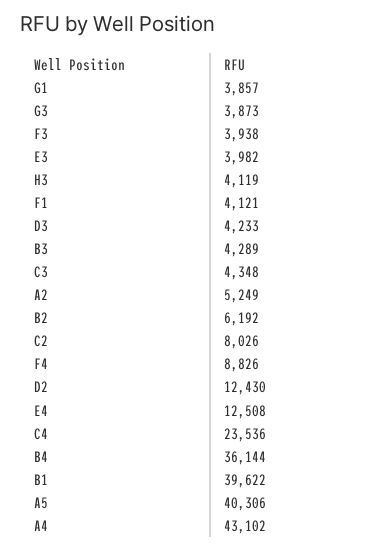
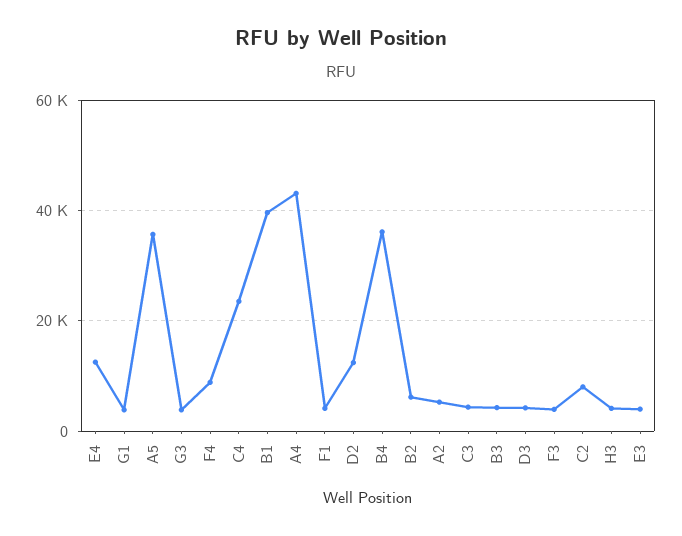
  {
    "G1": 3857,
    "G3": 3873,
    "F3": 3938,
    "E3": 3982,
    "H3": 4119,
    "F1": 4121,
    "D3": 4233,
    "B3": 4289,
    "C3": 4348,
    "A2": 5249,
    "B2": 6192,
    "C2": 8026,
    "F4": 8826,
    "D2": 12430,
    "E4": 12508,
    "C4": 23536,
    "B4": 36144,
    "B1": 39622,
-   "A5": 40306,
+   "A5": 36000,
    "A4": 43102
  }

